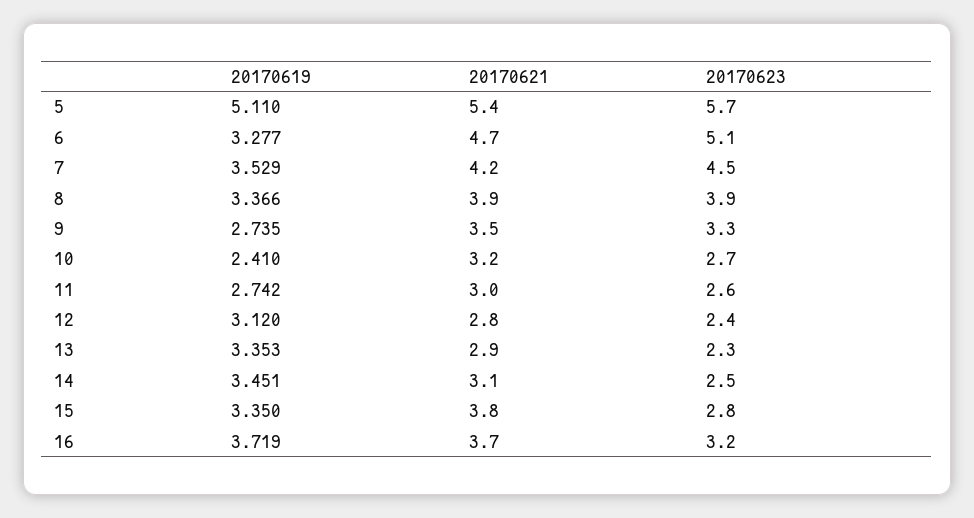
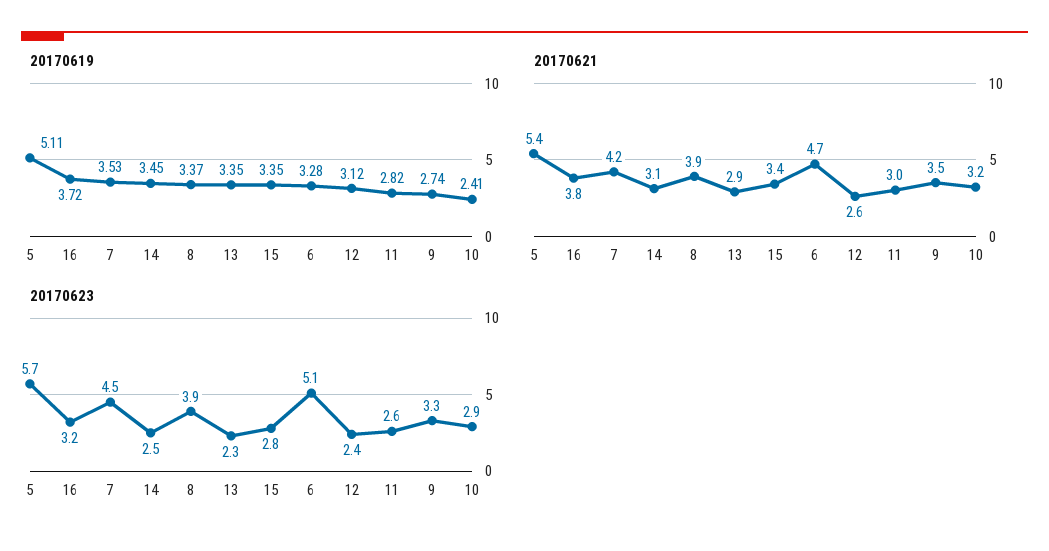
  {
    "20170619": {
      "5": 5.11,
      "6": 3.277,
      "7": 3.529,
      "8": 3.366,
      "9": 2.735,
      "10": 2.41,
-     "11": 2.742,
+     "11": 2.82,
      "12": 3.12,
      "13": 3.353,
      "14": 3.451,
      "15": 3.35,
      "16": 3.719
    },
    "20170621": {
      "5": 5.4,
      "6": 4.7,
      "7": 4.2,
      "8": 3.9,
      "9": 3.5,
      "10": 3.2,
      "11": 3,
-     "12": 2.8,
+     "12": 2.6,
      "13": 2.9,
      "14": 3.1,
-     "15": 3.8,
+     "15": 3.4,
-     "16": 3.7
+     "16": 3.8
    },
    "20170623": {
      "5": 5.7,
      "6": 5.1,
      "7": 4.5,
      "8": 3.9,
      "9": 3.3,
-     "10": 2.7,
+     "10": 2.9,
      "11": 2.6,
      "12": 2.4,
      "13": 2.3,
      "14": 2.5,
      "15": 2.8,
      "16": 3.2
    }
  }

